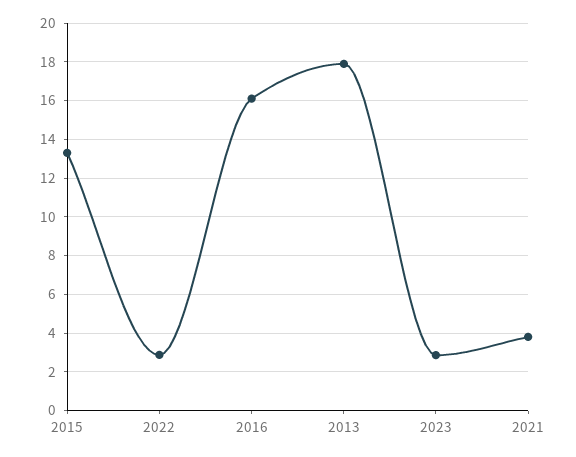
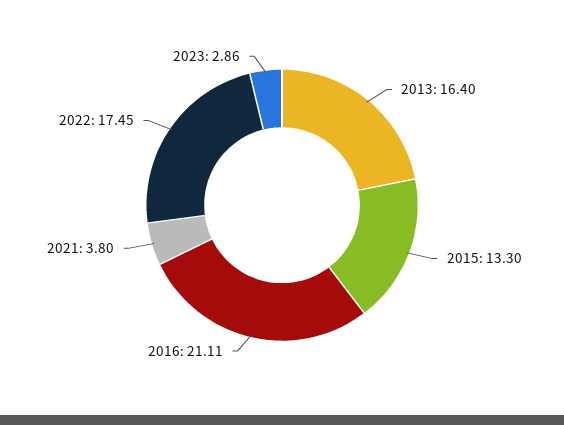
  {
    "2015": 13.3,
-   "2022": 3,
+   "2022": 17.45,
-   "2016": 16,
+   "2016": 21.11,
-   "2013": 18,
+   "2013": 16.4,
    "2023": 2.86,
    "2021": 3.8
  }

